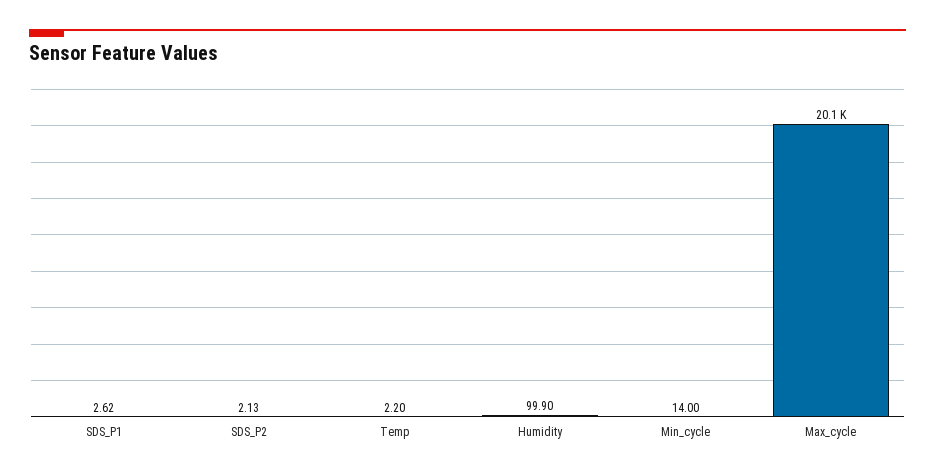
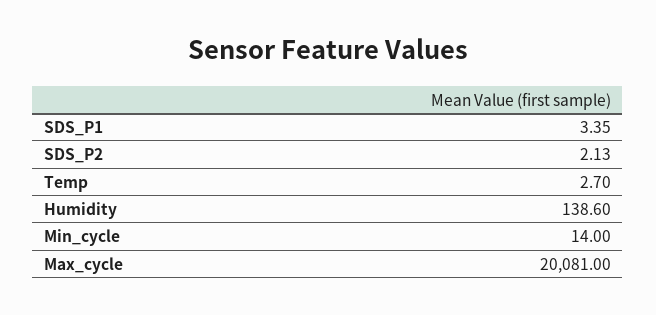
  {
-   "SDS_P1": 2.62,
+   "SDS_P1": 3.35,
    "SDS_P2": 2.13,
-   "Temp": 2.2,
+   "Temp": 2.7,
-   "Humidity": 99.9,
+   "Humidity": 138.6,
    "Min_cycle": 14,
    "Max_cycle": 20081
  }

